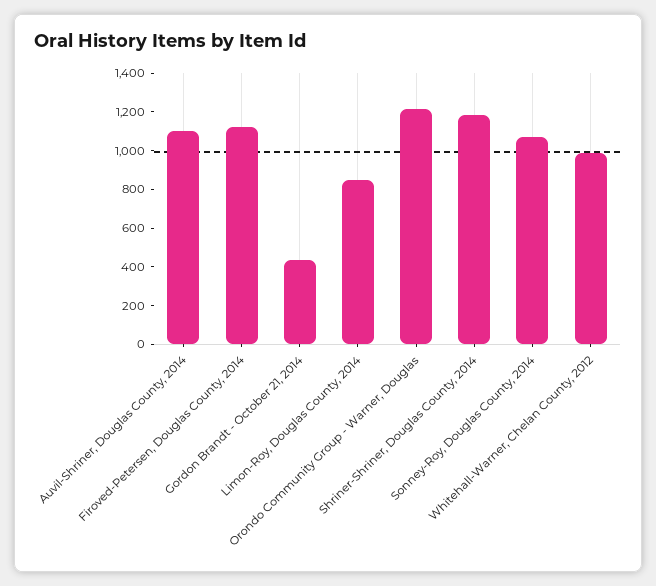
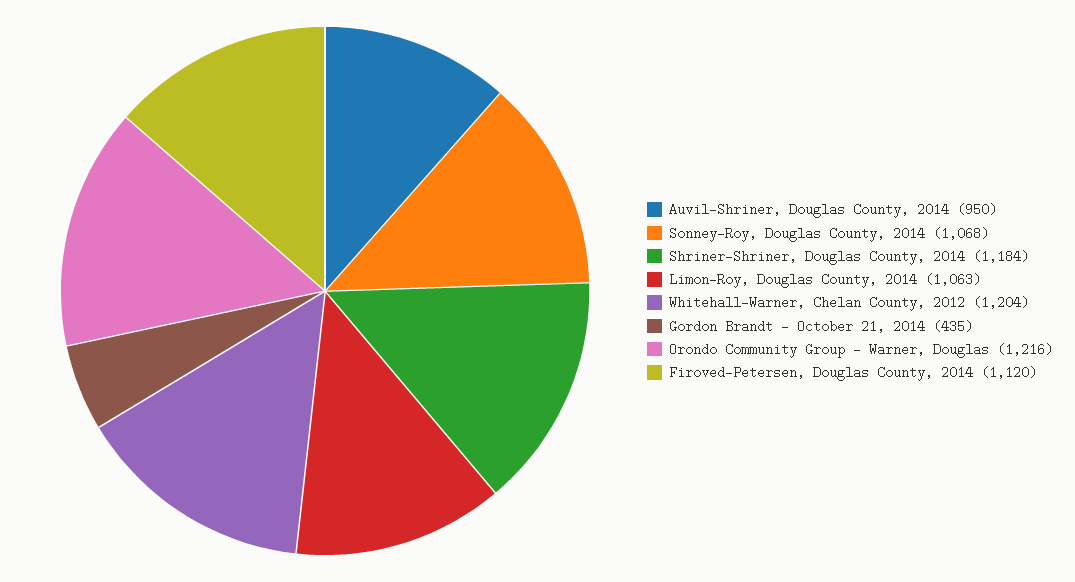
  {
-   "Auvil-Shriner, Douglas County, 2014": 1100,
+   "Auvil-Shriner, Douglas County, 2014": 950,
    "Firoved-Petersen, Douglas County, 2014": 1120,
    "Gordon Brandt - October 21, 2014": 435,
-   "Limon-Roy, Douglas County, 2014": 850,
+   "Limon-Roy, Douglas County, 2014": 1063,
    "Orondo Community Group - Warner, Douglas": 1216,
    "Shriner-Shriner, Douglas County, 2014": 1184,
    "Sonney-Roy, Douglas County, 2014": 1068,
-   "Whitehall-Warner, Chelan County, 2012": 1000
+   "Whitehall-Warner, Chelan County, 2012": 1204
  }

